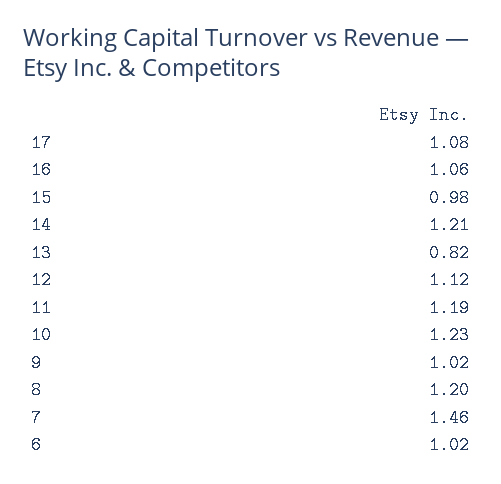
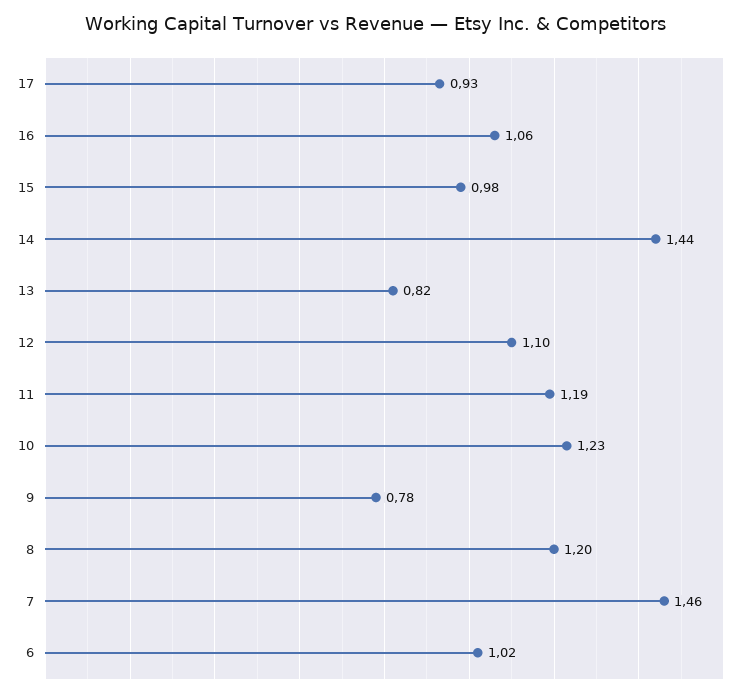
  {
-   "17": 1.08,
+   "17": 0.93,
    "16": 1.06,
    "15": 0.98,
-   "14": 1.21,
+   "14": 1.44,
    "13": 0.82,
-   "12": 1.12,
+   "12": 1.1,
    "11": 1.19,
    "10": 1.23,
-   "9": 1.02,
+   "9": 0.78,
    "8": 1.2,
    "7": 1.46,
    "6": 1.02
  }

